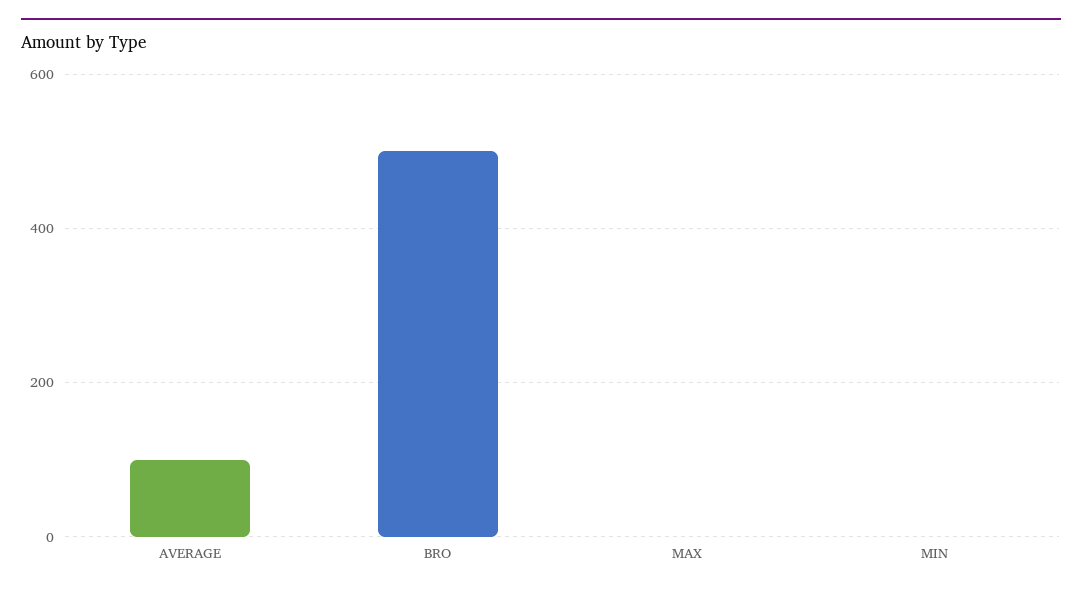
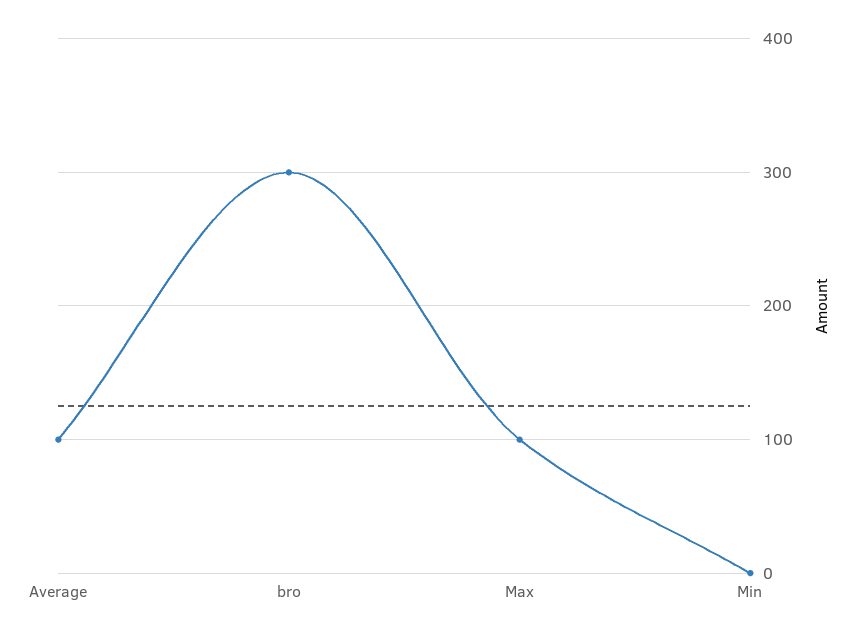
  {
    "AVERAGE": 100,
-   "BRO": 500,
+   "BRO": 300,
-   "MAX": 0,
+   "MAX": 100,
    "MIN": 0
  }

